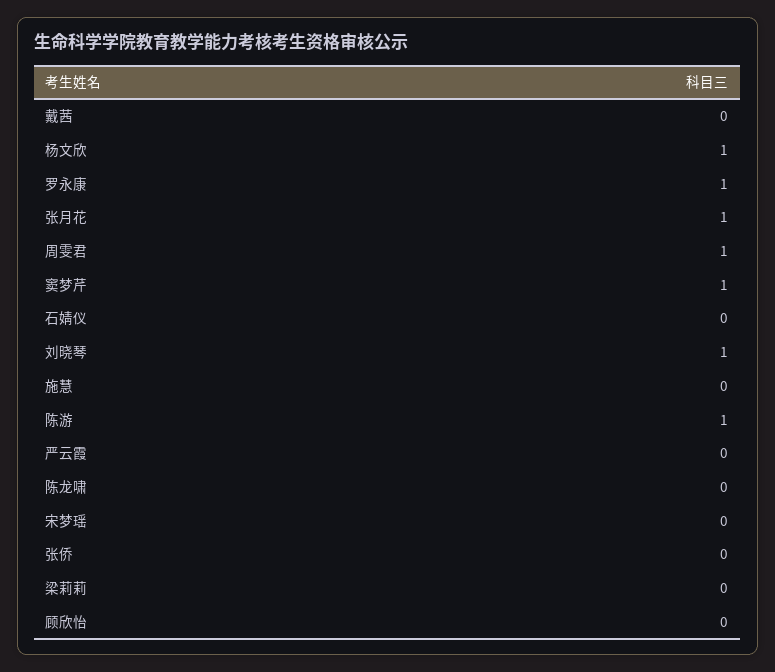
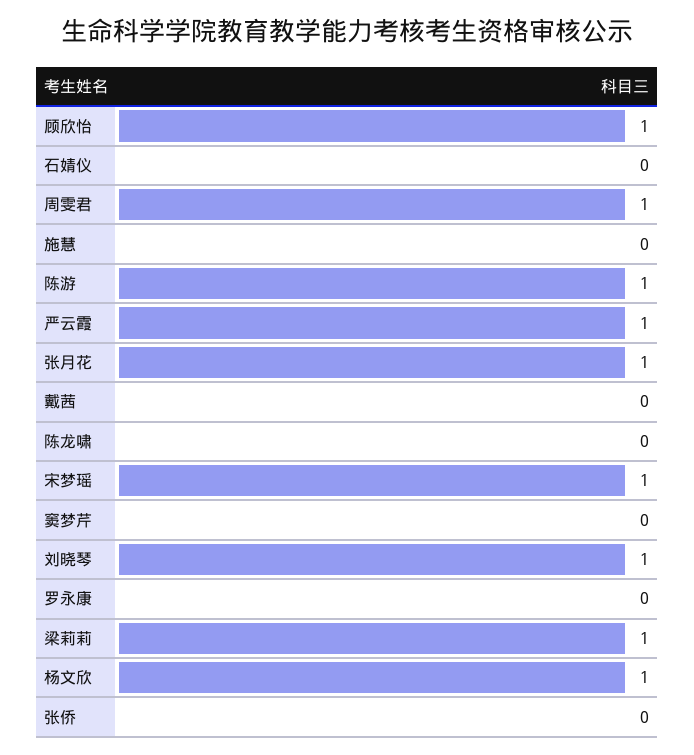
  {
    "戴茜": 0,
    "杨文欣": 1,
-   "罗永康": 1,
+   "罗永康": 0,
    "张月花": 1,
    "周雯君": 1,
-   "窦梦芹": 1,
+   "窦梦芹": 0,
    "石婧仪": 0,
    "刘晓琴": 1,
    "施慧": 0,
    "陈游": 1,
-   "严云霞": 0,
+   "严云霞": 1,
    "陈龙啸": 0,
-   "宋梦瑶": 0,
+   "宋梦瑶": 1,
    "张侨": 0,
-   "梁莉莉": 0,
+   "梁莉莉": 1,
-   "顾欣怡": 0
+   "顾欣怡": 1
  }

